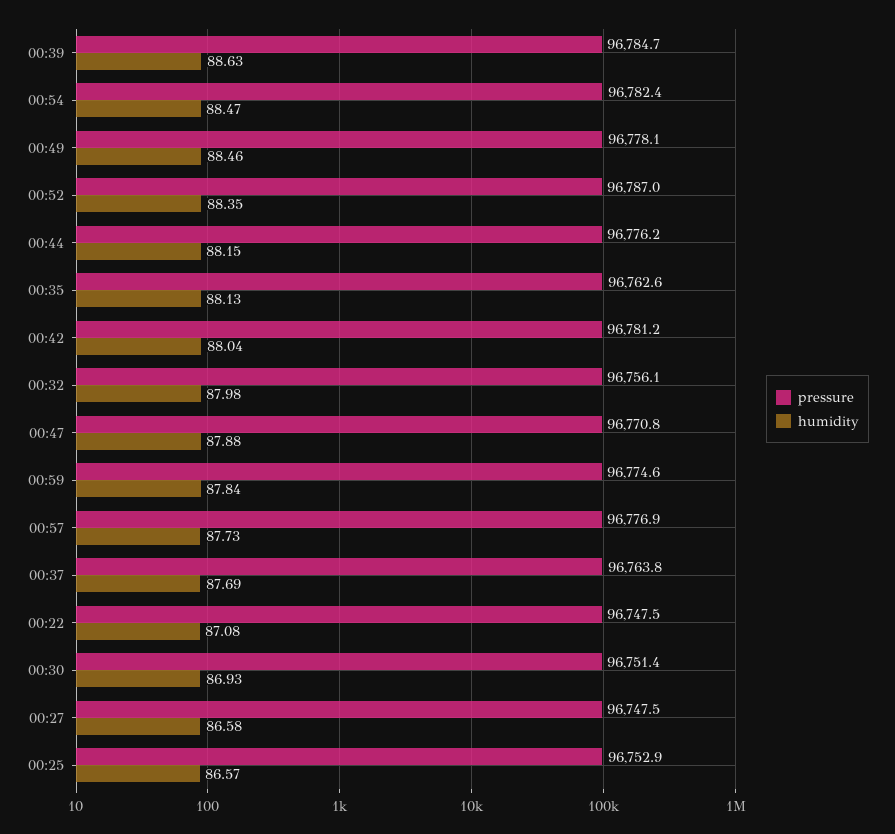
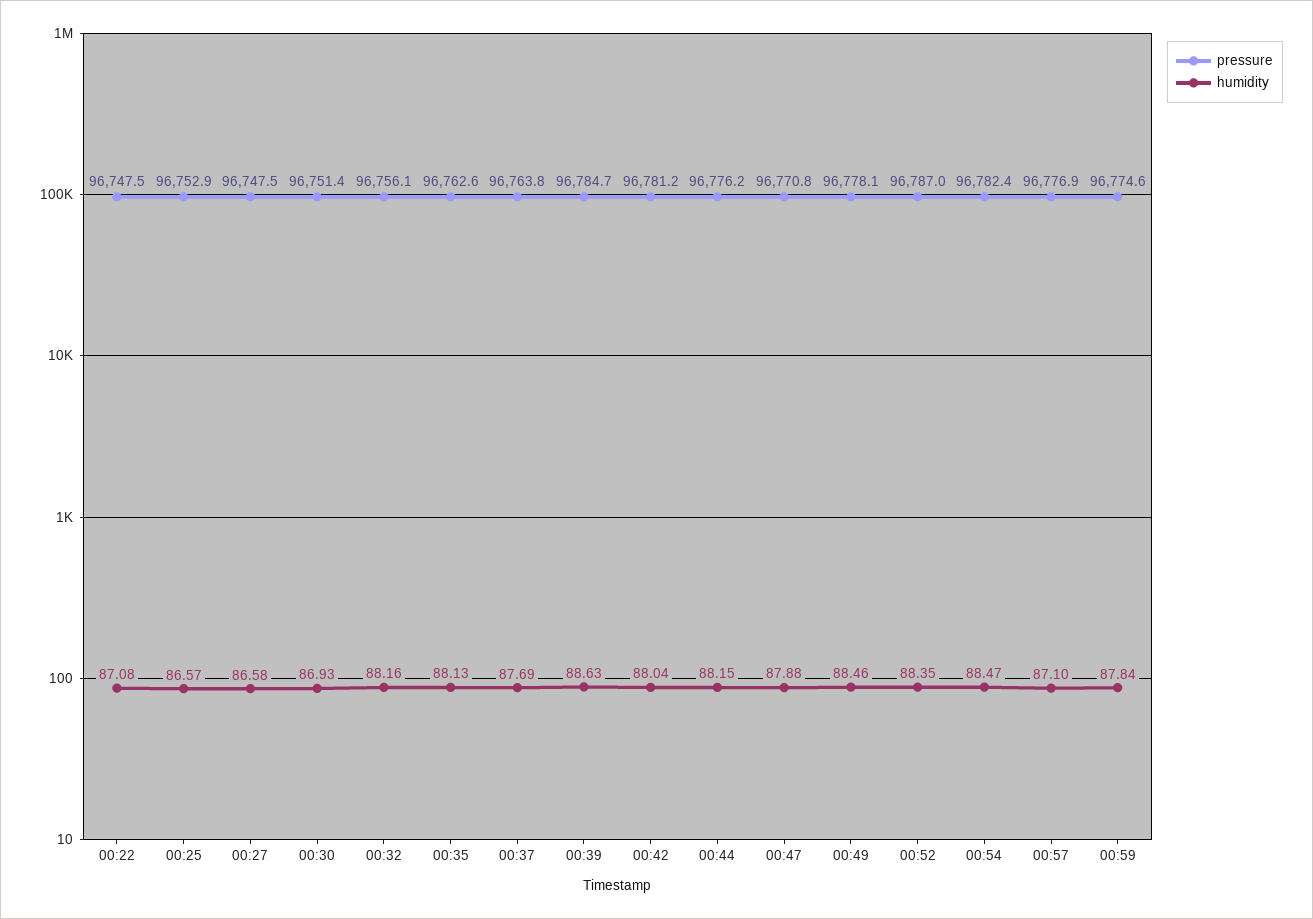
  {
    "pressure": {
      "00:39": 96784.7,
      "00:54": 96782.4,
      "00:49": 96778.1,
      "00:52": 96787,
      "00:44": 96776.2,
      "00:35": 96762.6,
      "00:42": 96781.2,
      "00:32": 96756.1,
      "00:47": 96770.8,
      "00:59": 96774.6,
      "00:57": 96776.9,
      "00:37": 96763.8,
      "00:22": 96747.5,
      "00:30": 96751.4,
      "00:27": 96747.5,
      "00:25": 96752.9
    },
    "humidity": {
      "00:39": 88.63,
      "00:54": 88.47,
      "00:49": 88.46,
      "00:52": 88.35,
      "00:44": 88.15,
      "00:35": 88.13,
      "00:42": 88.04,
-     "00:32": 87.98,
+     "00:32": 88.16,
      "00:47": 87.88,
      "00:59": 87.84,
-     "00:57": 87.73,
+     "00:57": 87.1,
      "00:37": 87.69,
      "00:22": 87.08,
      "00:30": 86.93,
      "00:27": 86.58,
      "00:25": 86.57
    }
  }

